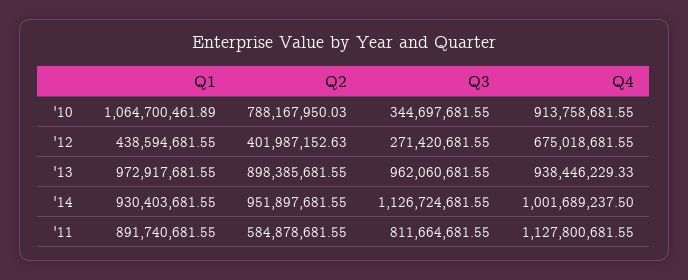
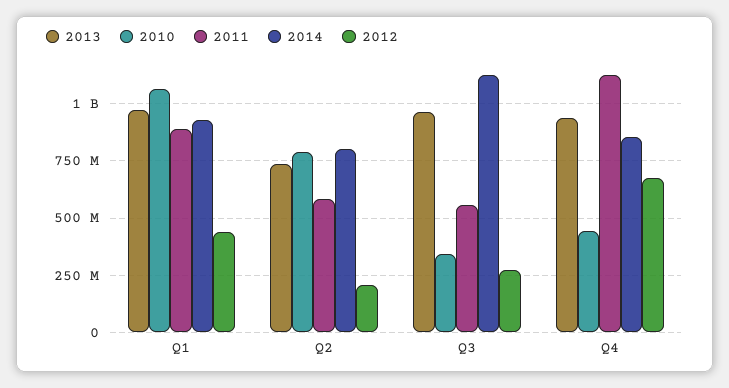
  {
    "'10": {
      "Q1": 1064700461.89,
      "Q2": 788167950.03,
      "Q3": 344697681.55,
-     "Q4": 913758681.55
+     "Q4": 450000000
    },
    "'12": {
      "Q1": 438594681.55,
-     "Q2": 401987152.63,
+     "Q2": 200000000,
      "Q3": 271420681.55,
      "Q4": 675018681.55
    },
    "'13": {
      "Q1": 972917681.55,
-     "Q2": 898385681.55,
+     "Q2": 750000000,
      "Q3": 962060681.55,
      "Q4": 938446229.33
    },
    "'14": {
      "Q1": 930403681.55,
-     "Q2": 951897681.55,
+     "Q2": 800000000,
      "Q3": 1126724681.55,
-     "Q4": 1001689237.5
+     "Q4": 850000000
    },
    "'11": {
      "Q1": 891740681.55,
      "Q2": 584878681.55,
-     "Q3": 811664681.55,
+     "Q3": 550000000,
      "Q4": 1127800681.55
    }
  }

